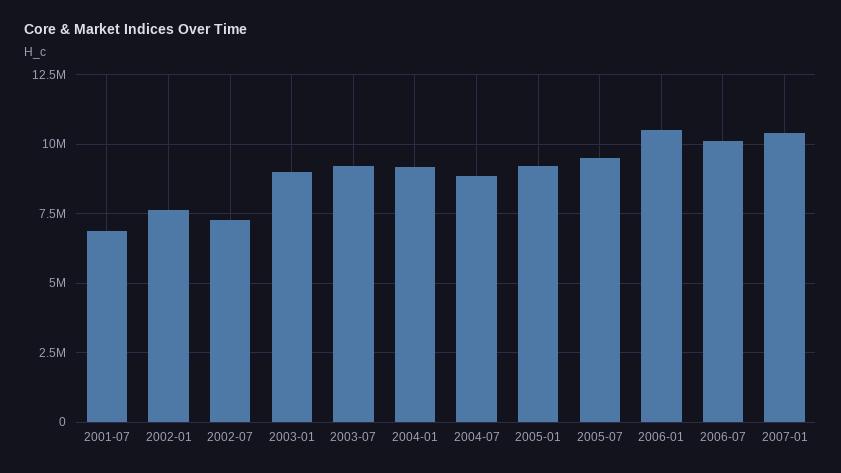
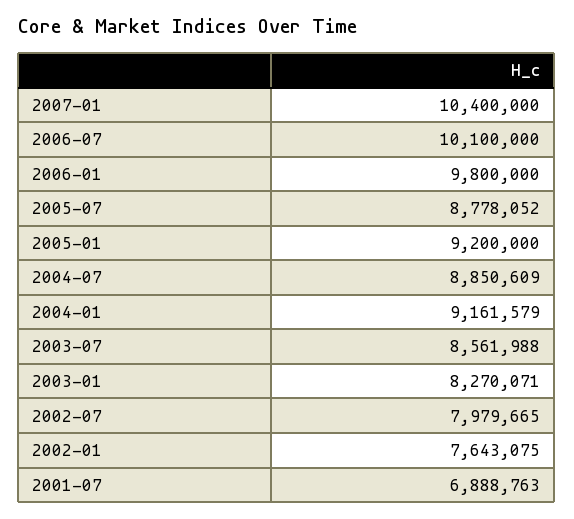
  {
    "2001-07": 6888763,
    "2002-01": 7643075,
-   "2002-07": 7250000,
+   "2002-07": 7979665,
-   "2003-01": 9000000,
+   "2003-01": 8270071,
-   "2003-07": 9250000,
+   "2003-07": 8561988,
    "2004-01": 9161579,
    "2004-07": 8850609,
    "2005-01": 9200000,
-   "2005-07": 9500000,
+   "2005-07": 8778052,
-   "2006-01": 10500000,
+   "2006-01": 9800000,
    "2006-07": 10100000,
    "2007-01": 10400000
  }

